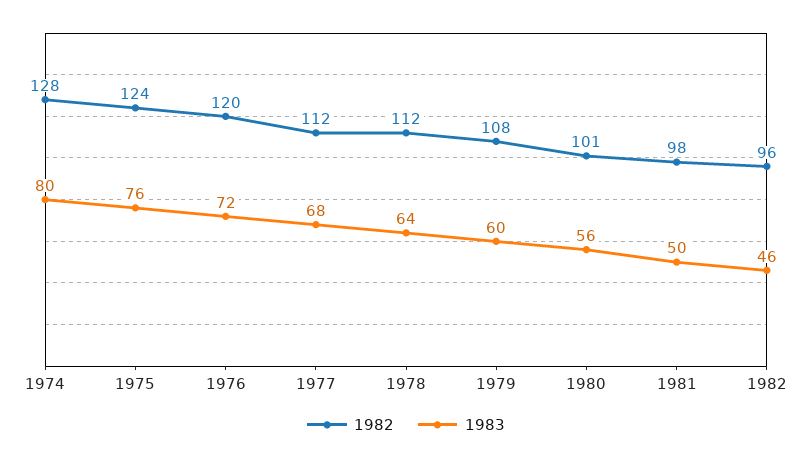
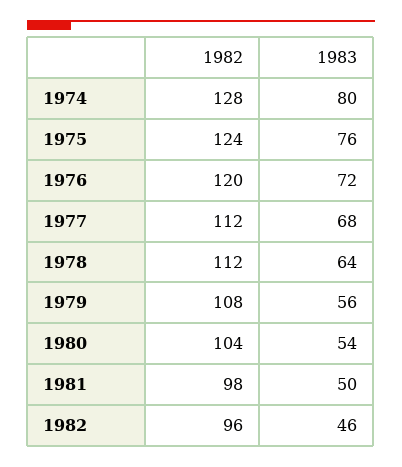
  {
    "1982": {
      "1974": 128,
      "1975": 124,
      "1976": 120,
      "1977": 112,
      "1978": 112,
      "1979": 108,
-     "1980": 101,
+     "1980": 104,
      "1981": 98,
      "1982": 96
    },
    "1983": {
      "1974": 80,
      "1975": 76,
      "1976": 72,
      "1977": 68,
      "1978": 64,
-     "1979": 60,
+     "1979": 56,
-     "1980": 56,
+     "1980": 54,
      "1981": 50,
      "1982": 46
    }
  }

